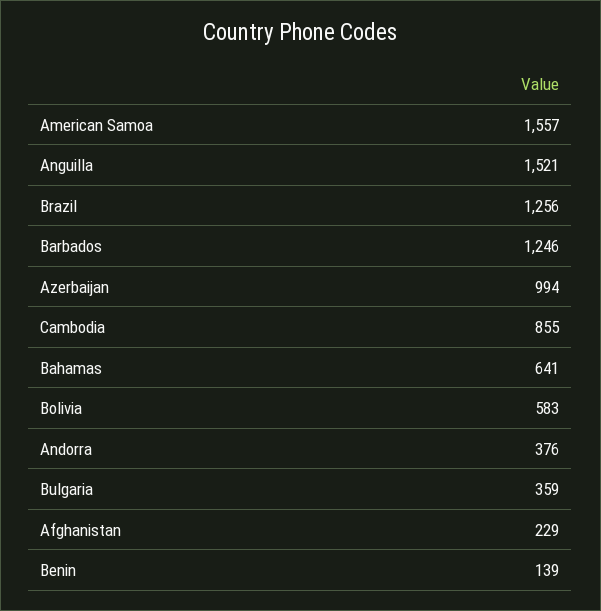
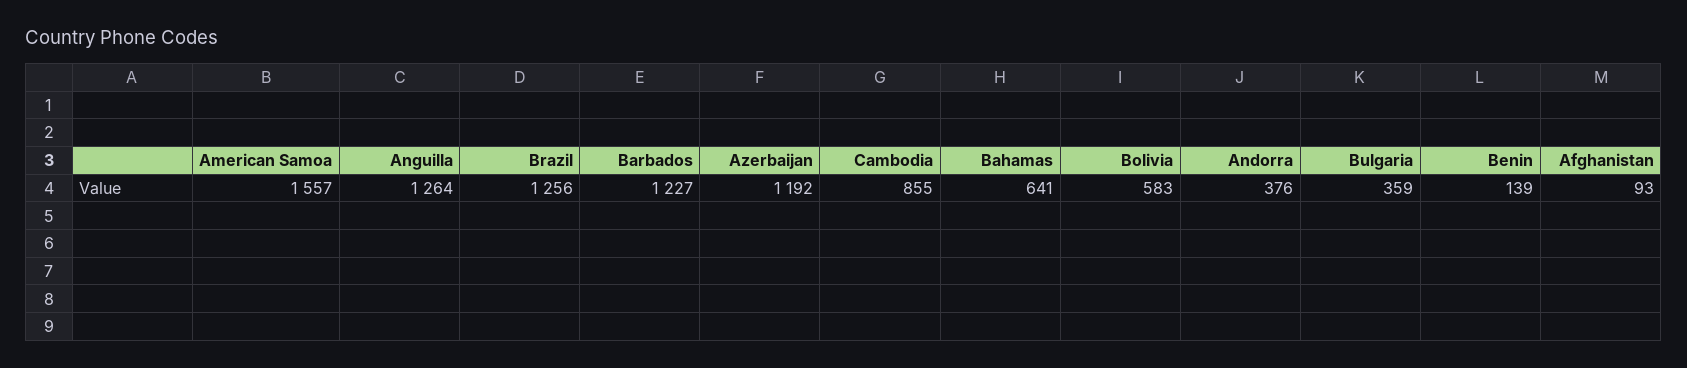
  {
    "American Samoa": 1557,
-   "Anguilla": 1521,
+   "Anguilla": 1264,
    "Brazil": 1256,
-   "Barbados": 1246,
+   "Barbados": 1227,
-   "Azerbaijan": 994,
+   "Azerbaijan": 1192,
    "Cambodia": 855,
    "Bahamas": 641,
    "Bolivia": 583,
    "Andorra": 376,
    "Bulgaria": 359,
-   "Afghanistan": 229,
+   "Afghanistan": 93,
    "Benin": 139
  }

